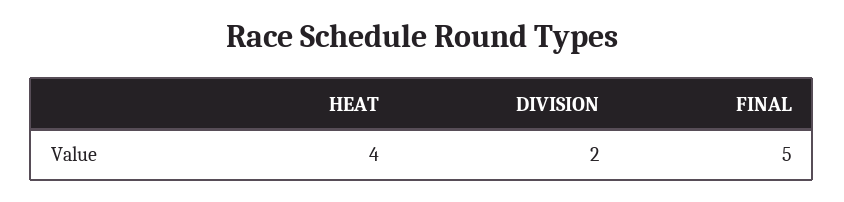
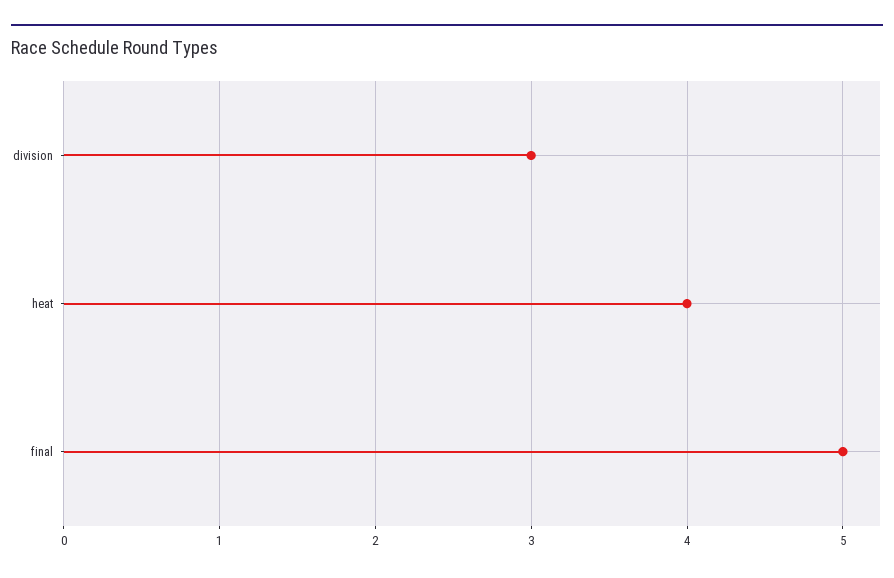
  {
    "HEAT": 4,
-   "DIVISION": 2,
+   "DIVISION": 3,
    "FINAL": 5
  }

